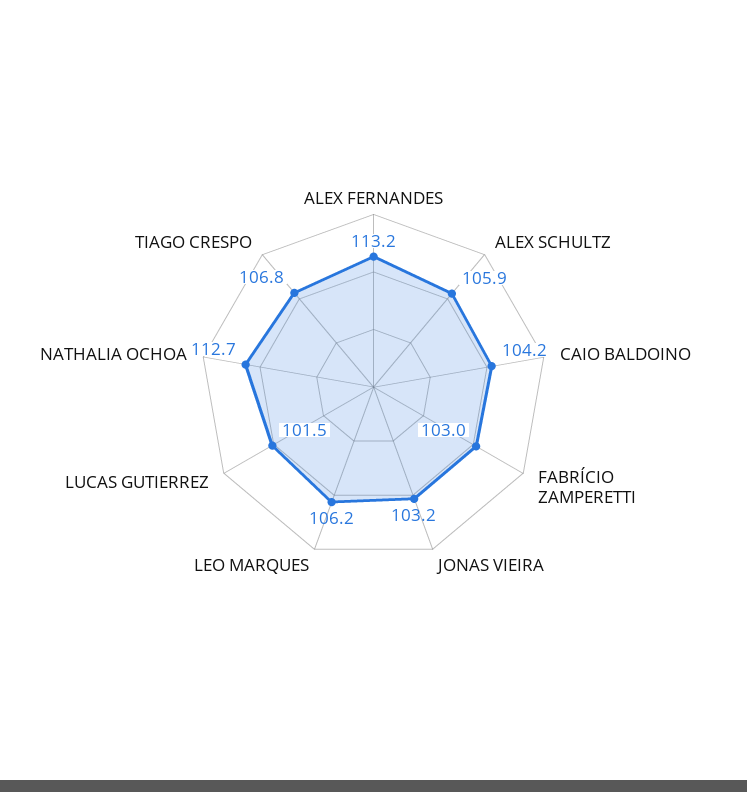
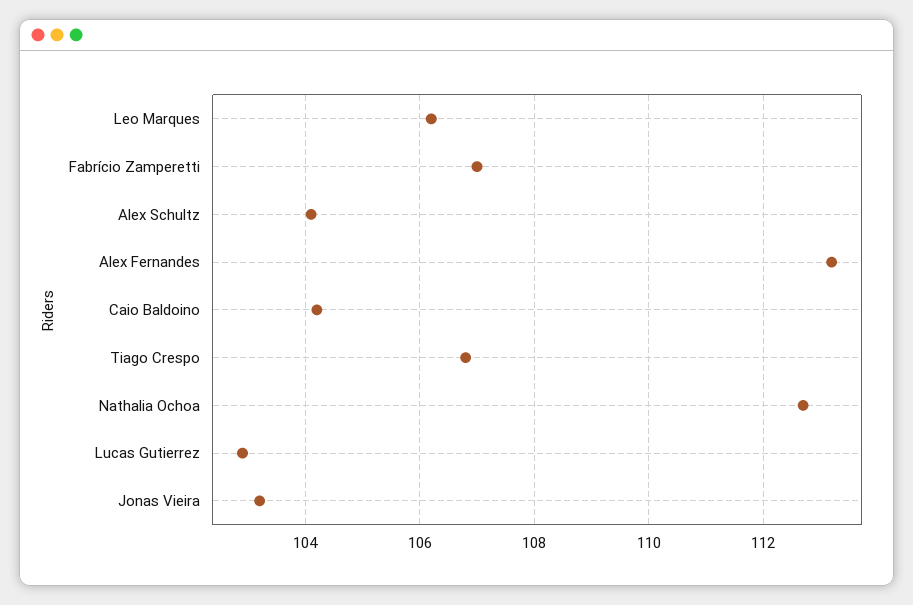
  {
    "ALEX FERNANDES": 113.2,
-   "ALEX SCHULTZ": 105.9,
+   "ALEX SCHULTZ": 104,
    "CAIO BALDOINO": 104.2,
-   "FABRÍCIO ZAMPERETTI": 103,
+   "FABRÍCIO ZAMPERETTI": 107,
    "JONAS VIEIRA": 103.2,
    "LEO MARQUES": 106.2,
-   "LUCAS GUTIERREZ": 101.5,
+   "LUCAS GUTIERREZ": 103,
    "NATHALIA OCHOA": 112.7,
    "TIAGO CRESPO": 106.8
  }

